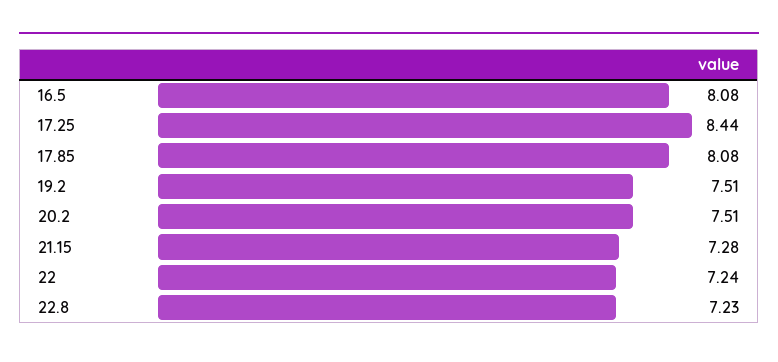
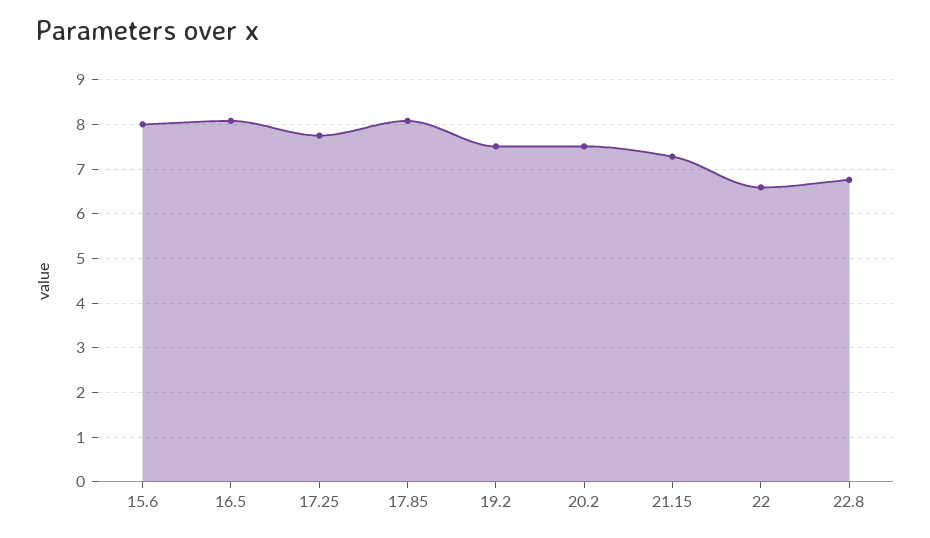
  {
    "16.5": 8.08,
-   "17.25": 8.44,
+   "17.25": 7.8,
    "17.85": 8.08,
    "19.2": 7.51,
    "20.2": 7.51,
    "21.15": 7.28,
-   "22": 7.24,
+   "22": 6.6,
-   "22.8": 7.23
+   "22.8": 6.8,
+   "15.6": 8
  }

